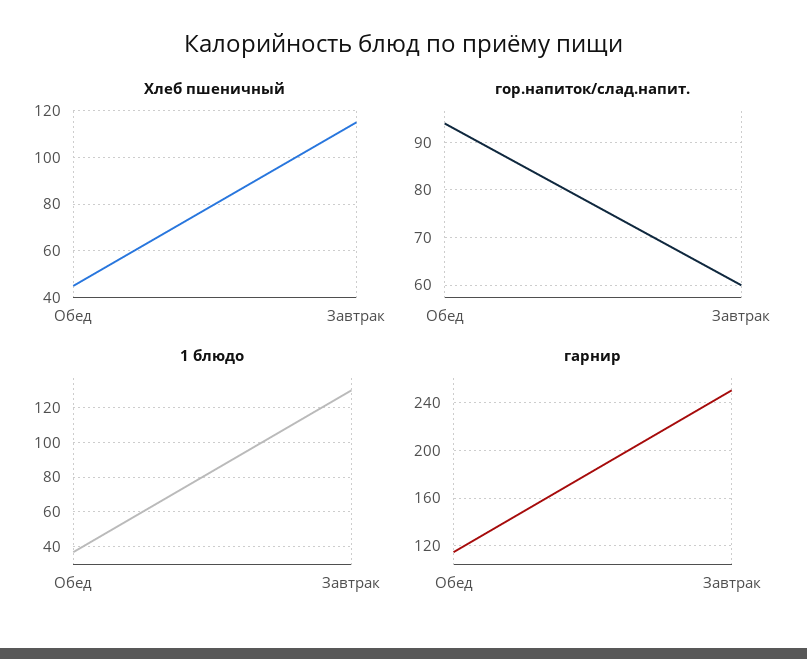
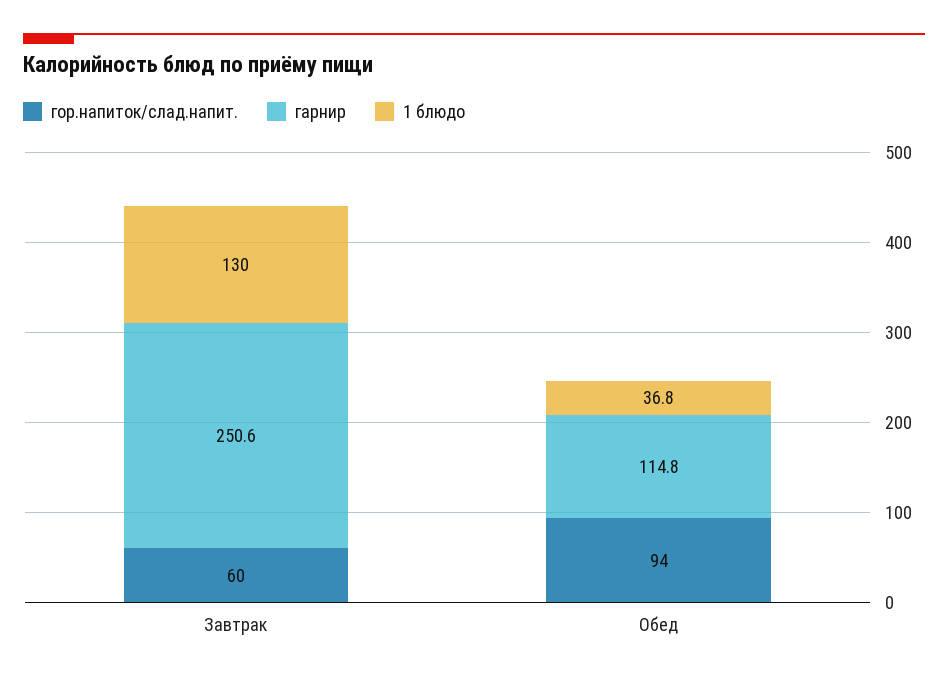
  {
-   "Хлеб пшеничный": {
-     "Обед": 45,
-     "Завтрак": 115
-   },
    "гор.напиток/слад.напит.": {
      "Обед": 94,
      "Завтрак": 60
    },
    "1 блюдо": {
      "Обед": 36.8,
      "Завтрак": 130
    },
    "гарнир": {
      "Обед": 114.8,
      "Завтрак": 250.6
    }
  }

